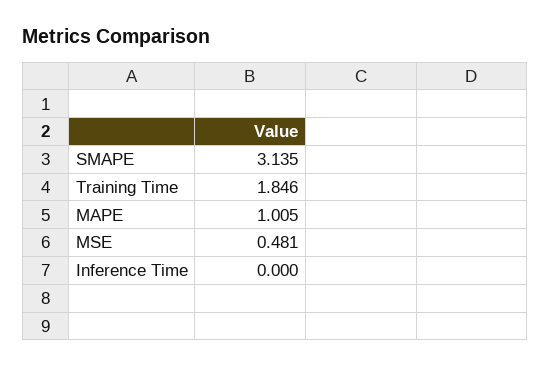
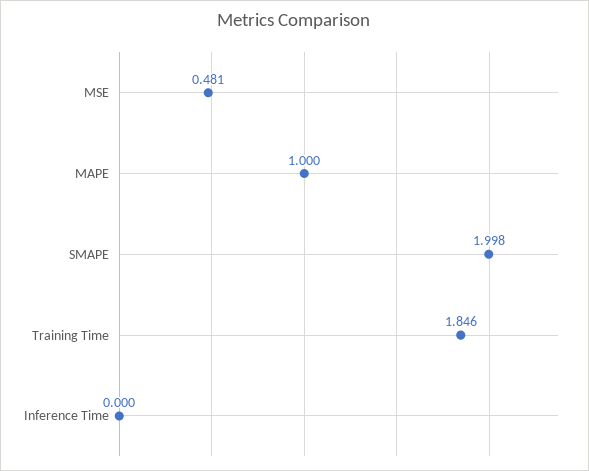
  {
-   "SMAPE": 3.135,
+   "SMAPE": 1.998,
    "Training Time": 1.846,
-   "MAPE": 1.005,
+   "MAPE": 1,
    "MSE": 0.481,
    "Inference Time": 0
  }

